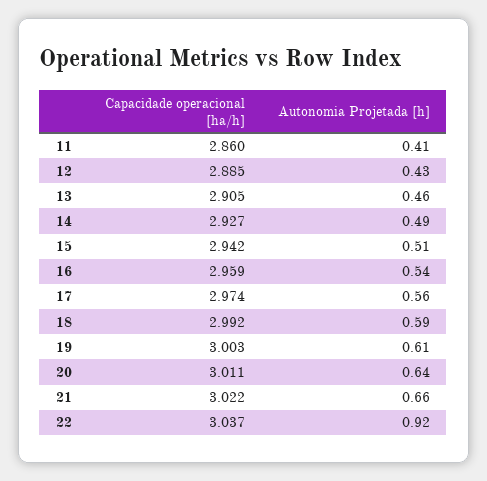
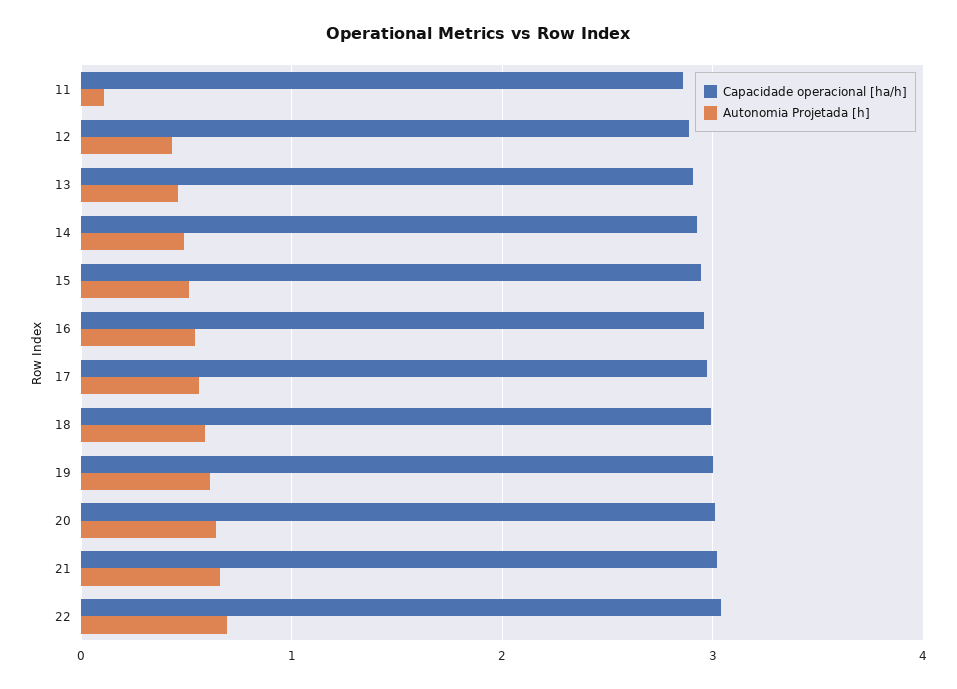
  {
    "Capacidade operacional [ha/h]": {
      "11": 2.86,
      "12": 2.885,
      "13": 2.905,
      "14": 2.927,
      "15": 2.942,
      "16": 2.959,
      "17": 2.974,
      "18": 2.992,
      "19": 3.003,
      "20": 3.011,
      "21": 3.022,
      "22": 3.037
    },
    "Autonomia Projetada [h]": {
-     "11": 0.41,
+     "11": 0.1,
      "12": 0.43,
      "13": 0.46,
      "14": 0.49,
      "15": 0.51,
      "16": 0.54,
      "17": 0.56,
      "18": 0.59,
      "19": 0.61,
      "20": 0.64,
      "21": 0.66,
-     "22": 0.92
+     "22": 0.7
    }
  }

